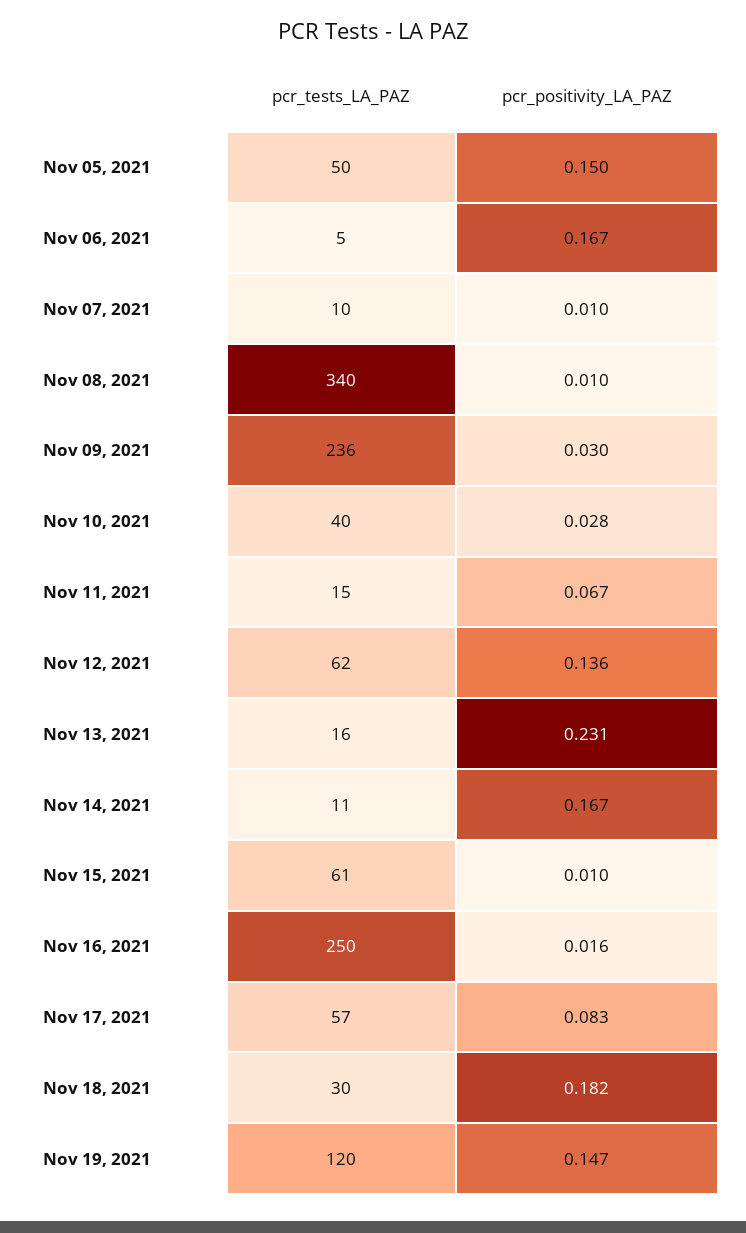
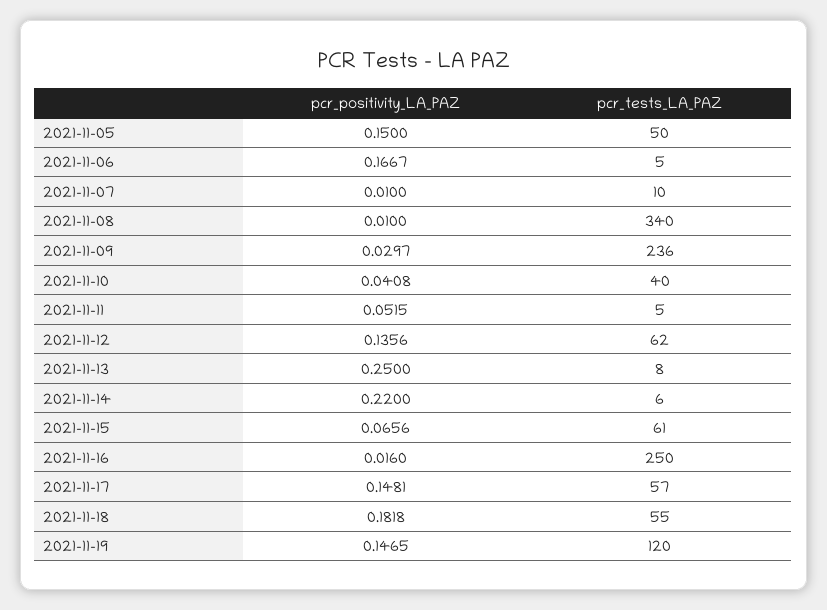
  {
    "pcr_tests_LA_PAZ": {
      "Nov 05, 2021": 50,
      "Nov 06, 2021": 5,
      "Nov 07, 2021": 10,
      "Nov 08, 2021": 340,
      "Nov 09, 2021": 236,
      "Nov 10, 2021": 40,
-     "Nov 11, 2021": 15,
+     "Nov 11, 2021": 5,
      "Nov 12, 2021": 62,
-     "Nov 13, 2021": 16,
+     "Nov 13, 2021": 8,
-     "Nov 14, 2021": 11,
+     "Nov 14, 2021": 6,
      "Nov 15, 2021": 61,
      "Nov 16, 2021": 250,
      "Nov 17, 2021": 57,
-     "Nov 18, 2021": 30,
+     "Nov 18, 2021": 55,
      "Nov 19, 2021": 120
    },
    "pcr_positivity_LA_PAZ": {
      "Nov 05, 2021": 0.15,
      "Nov 06, 2021": 0.1667,
      "Nov 07, 2021": 0.01,
      "Nov 08, 2021": 0.01,
      "Nov 09, 2021": 0.0297,
-     "Nov 10, 2021": 0.028,
+     "Nov 10, 2021": 0.0408,
-     "Nov 11, 2021": 0.067,
+     "Nov 11, 2021": 0.0515,
      "Nov 12, 2021": 0.1356,
-     "Nov 13, 2021": 0.231,
+     "Nov 13, 2021": 0.25,
-     "Nov 14, 2021": 0.167,
+     "Nov 14, 2021": 0.22,
-     "Nov 15, 2021": 0.01,
+     "Nov 15, 2021": 0.0656,
      "Nov 16, 2021": 0.016,
-     "Nov 17, 2021": 0.083,
+     "Nov 17, 2021": 0.1481,
      "Nov 18, 2021": 0.1818,
      "Nov 19, 2021": 0.1465
    }
  }

